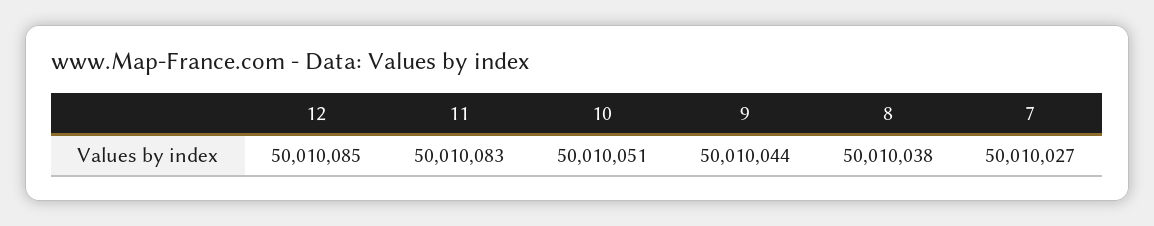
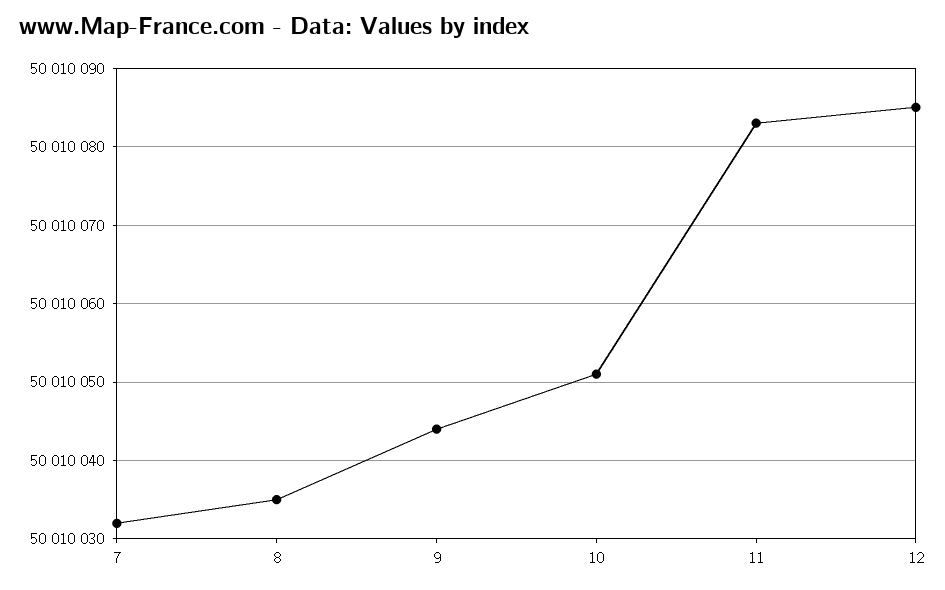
  {
    "12": 50010085,
    "11": 50010083,
    "10": 50010051,
    "9": 50010044,
-   "8": 50010038,
+   "8": 50010035,
-   "7": 50010027
+   "7": 50010032
  }

